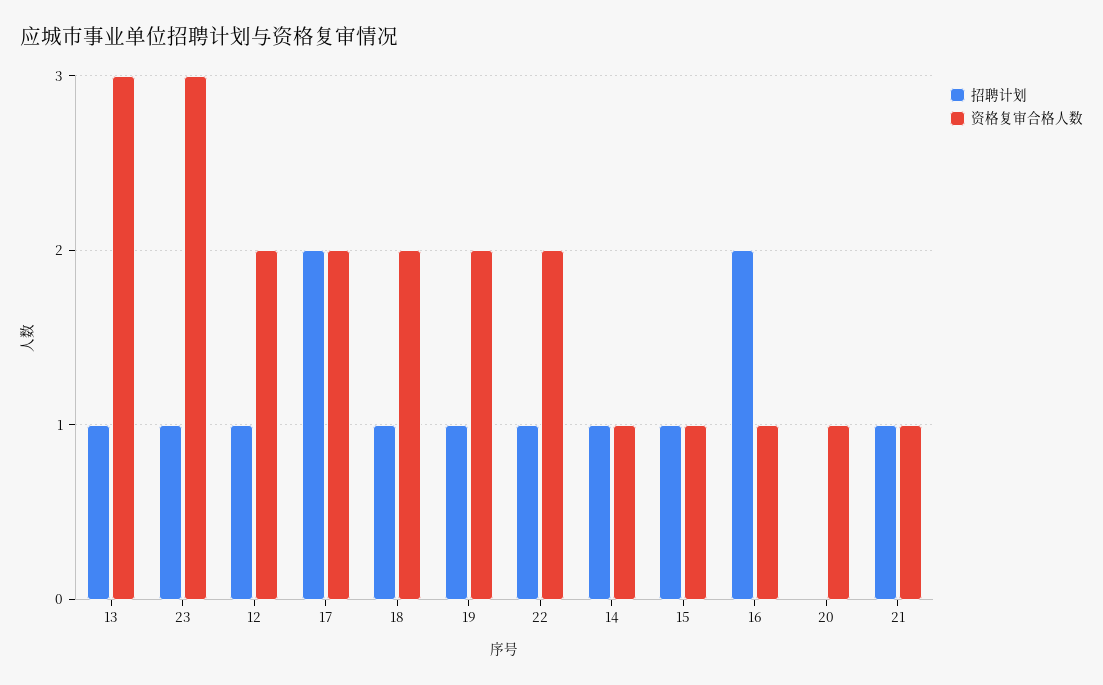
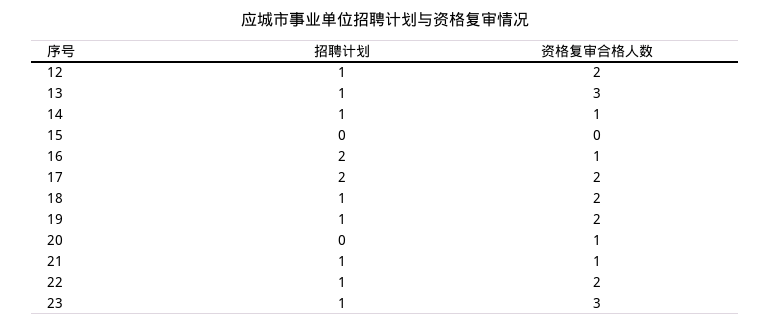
  {
    "招聘计划": {
      "13": 1,
      "23": 1,
      "12": 1,
      "17": 2,
      "18": 1,
      "19": 1,
      "22": 1,
      "14": 1,
-     "15": 1,
+     "15": 0,
      "16": 2,
      "20": 0,
      "21": 1
    },
    "资格复审合格人数": {
      "13": 3,
      "23": 3,
      "12": 2,
      "17": 2,
      "18": 2,
      "19": 2,
      "22": 2,
      "14": 1,
-     "15": 1,
+     "15": 0,
      "16": 1,
      "20": 1,
      "21": 1
    }
  }

